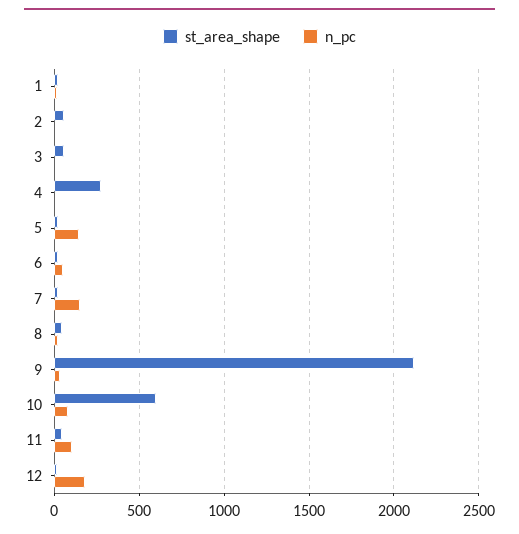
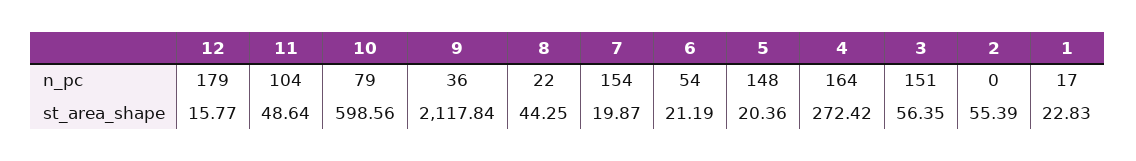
  {
    "st_area_shape": {
      "1": 22.83,
      "2": 55.39,
      "3": 56.35,
      "4": 272.42,
      "5": 20.36,
      "6": 21.19,
      "7": 19.87,
      "8": 44.25,
      "9": 2117.84,
      "10": 598.56,
      "11": 48.64,
      "12": 15.77
    },
    "n_pc": {
      "1": 17,
      "2": 0,
-     "3": 0,
+     "3": 151,
-     "4": 0,
+     "4": 164,
      "5": 148,
      "6": 54,
      "7": 154,
      "8": 22,
      "9": 36,
      "10": 79,
      "11": 104,
      "12": 179
    }
  }

